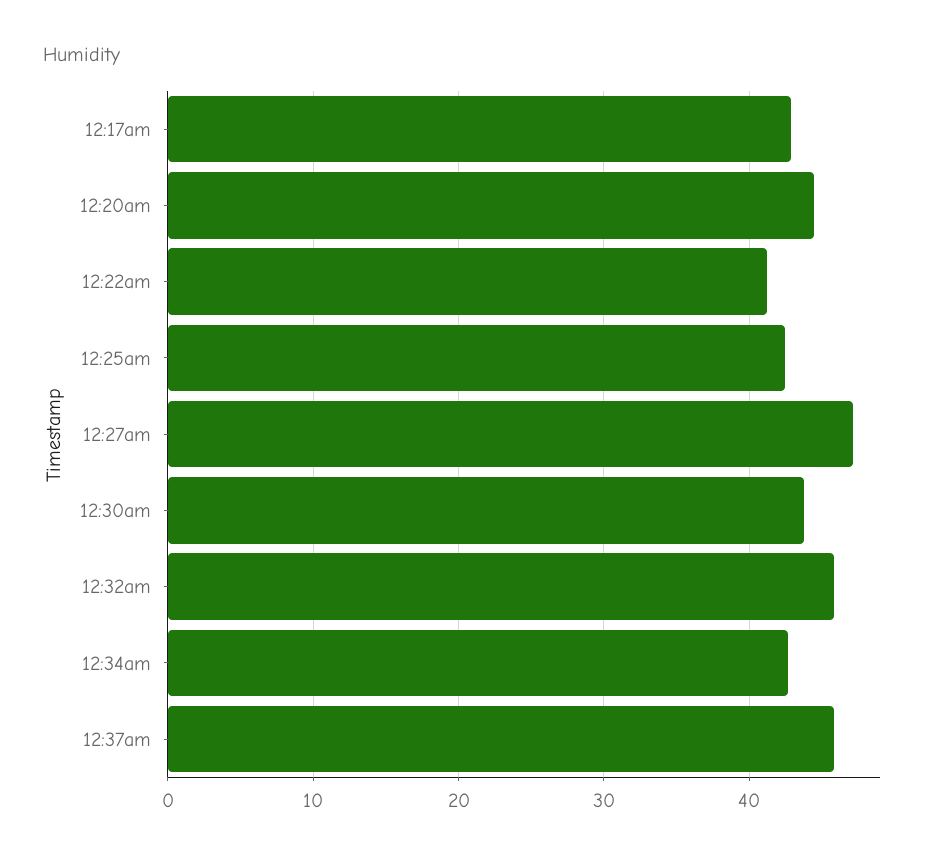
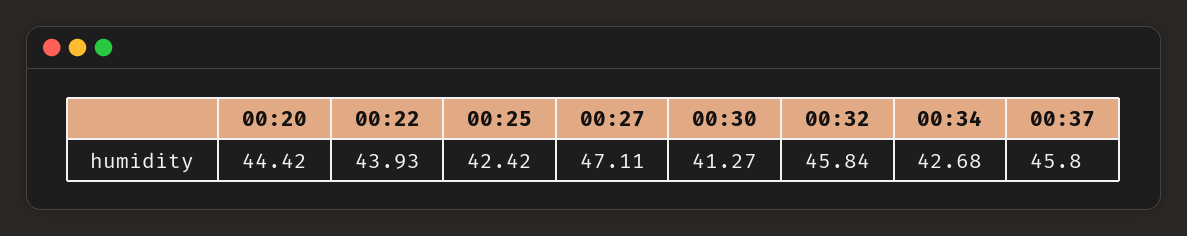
  {
-   "12:17am": 43,
    "12:20am": 44.42,
-   "12:22am": 41,
+   "12:22am": 43.93,
    "12:25am": 42.42,
    "12:27am": 47.11,
-   "12:30am": 44,
+   "12:30am": 41.27,
    "12:32am": 45.84,
    "12:34am": 42.68,
    "12:37am": 45.8
  }

